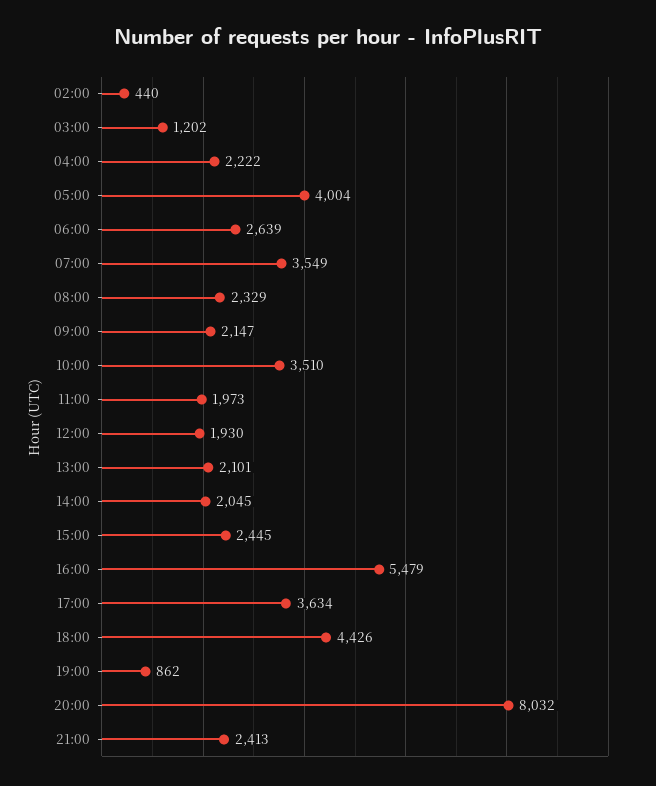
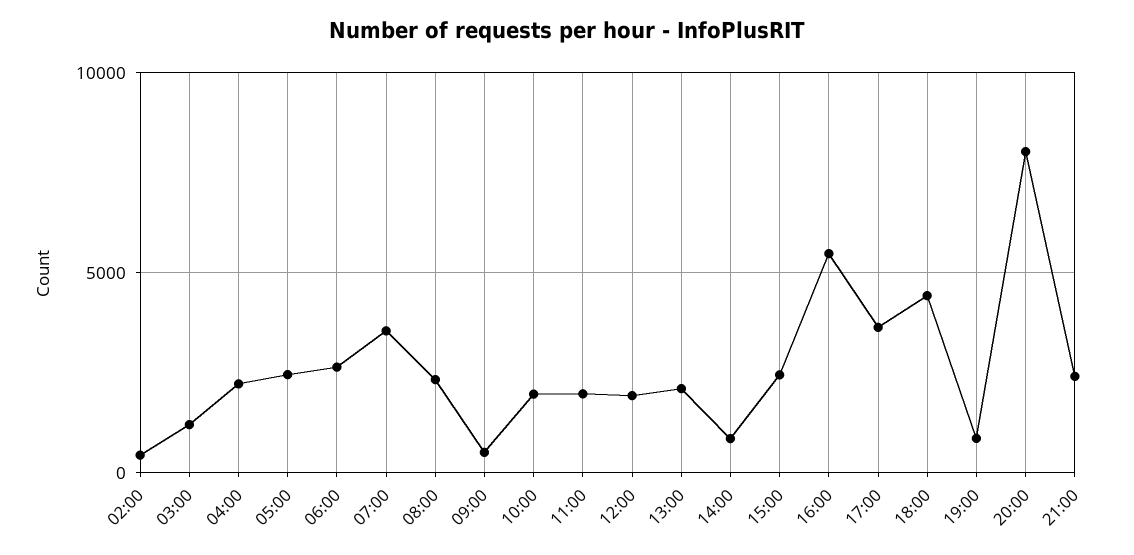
  {
    "02:00": 440,
    "03:00": 1202,
    "04:00": 2222,
-   "05:00": 4004,
+   "05:00": 2500,
    "06:00": 2639,
    "07:00": 3549,
    "08:00": 2329,
-   "09:00": 2147,
+   "09:00": 500,
-   "10:00": 3510,
+   "10:00": 2000,
    "11:00": 1973,
    "12:00": 1930,
    "13:00": 2101,
-   "14:00": 2045,
+   "14:00": 1000,
    "15:00": 2445,
    "16:00": 5479,
    "17:00": 3634,
    "18:00": 4426,
    "19:00": 862,
    "20:00": 8032,
    "21:00": 2413
  }

